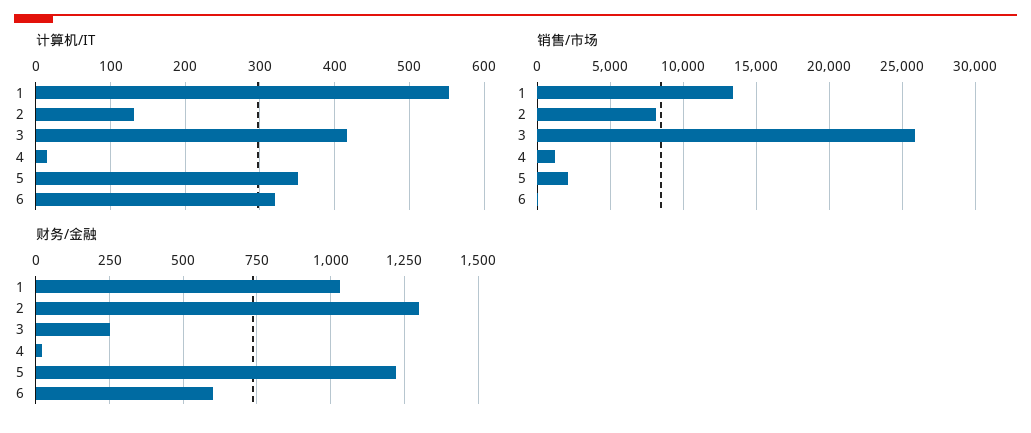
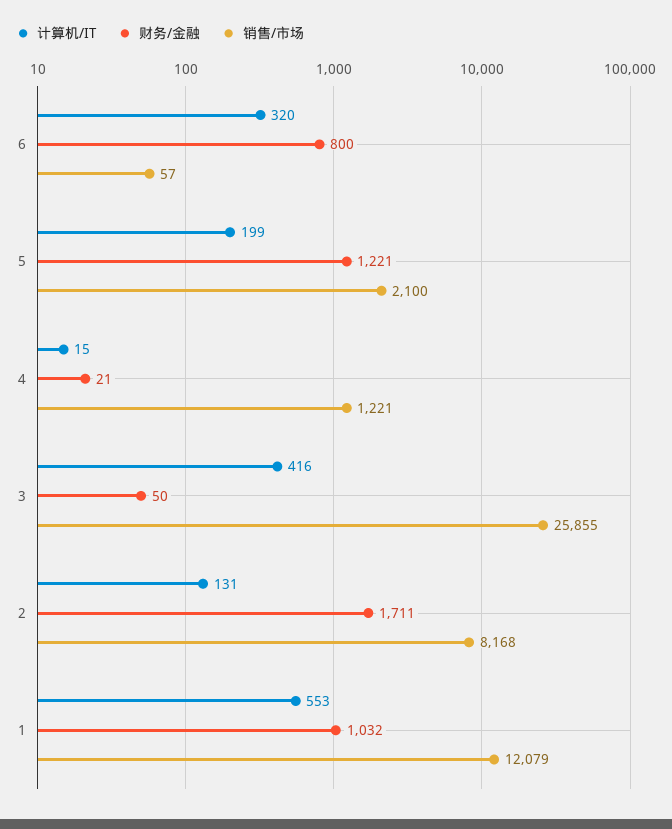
  {
    "计算机/IT": {
      "1": 553,
      "2": 131,
      "3": 416,
      "4": 15,
-     "5": 350,
+     "5": 199,
      "6": 320
    },
    "销售/市场": {
-     "1": 13500,
+     "1": 12079,
      "2": 8168,
      "3": 25855,
      "4": 1221,
      "5": 2100,
      "6": 57
    },
    "财务/金融": {
      "1": 1032,
-     "2": 1300,
+     "2": 1711,
-     "3": 250,
+     "3": 50,
      "4": 21,
      "5": 1221,
-     "6": 600
+     "6": 800
    }
  }

